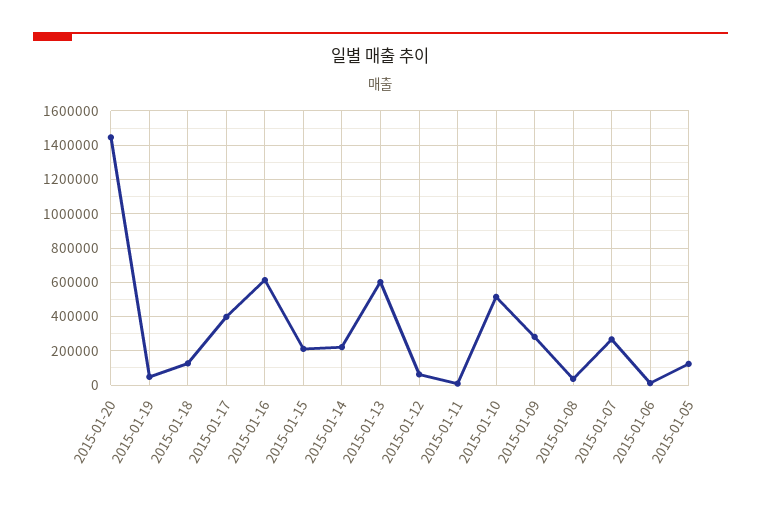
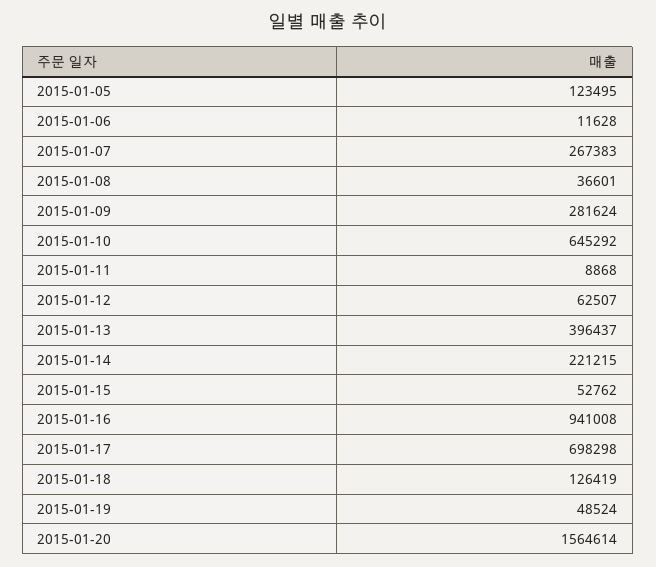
  {
-   "2015-01-20": 1450000,
+   "2015-01-20": 1564614,
    "2015-01-19": 48524,
    "2015-01-18": 126419,
-   "2015-01-17": 400000,
+   "2015-01-17": 698298,
-   "2015-01-16": 600000,
+   "2015-01-16": 941008,
-   "2015-01-15": 200000,
+   "2015-01-15": 52762,
    "2015-01-14": 221215,
-   "2015-01-13": 600000,
+   "2015-01-13": 396437,
    "2015-01-12": 62507,
    "2015-01-11": 8868,
-   "2015-01-10": 500000,
+   "2015-01-10": 645292,
    "2015-01-09": 281624,
    "2015-01-08": 36601,
    "2015-01-07": 267383,
    "2015-01-06": 11628,
    "2015-01-05": 123495
  }

